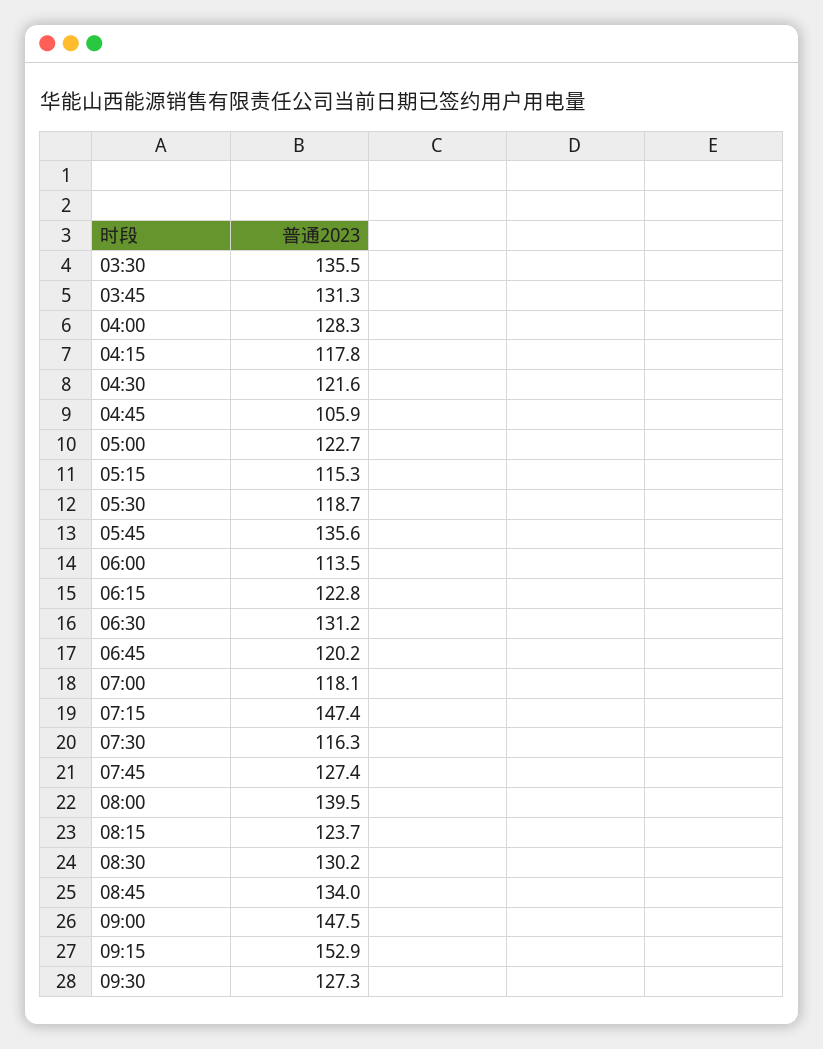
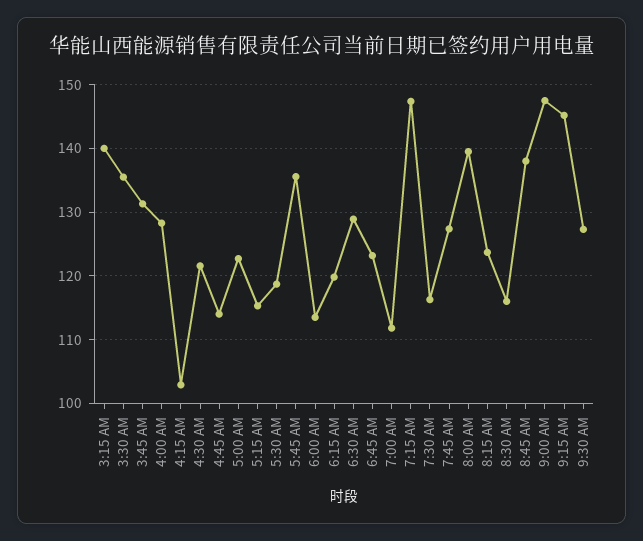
  {
    "03:30": 135.5,
    "03:45": 131.3,
    "04:00": 128.3,
-   "04:15": 117.8,
+   "04:15": 103,
    "04:30": 121.6,
-   "04:45": 105.9,
+   "04:45": 114,
    "05:00": 122.7,
    "05:15": 115.3,
    "05:30": 118.7,
    "05:45": 135.6,
    "06:00": 113.5,
-   "06:15": 122.8,
+   "06:15": 120,
-   "06:30": 131.2,
+   "06:30": 129,
-   "06:45": 120.2,
+   "06:45": 123,
-   "07:00": 118.1,
+   "07:00": 112,
    "07:15": 147.4,
    "07:30": 116.3,
    "07:45": 127.4,
    "08:00": 139.5,
    "08:15": 123.7,
-   "08:30": 130.2,
+   "08:30": 116,
-   "08:45": 134,
+   "08:45": 138,
    "09:00": 147.5,
-   "09:15": 152.9,
+   "09:15": 145,
-   "09:30": 127.3
+   "09:30": 127.3,
+   "3:15 AM": 140
  }

